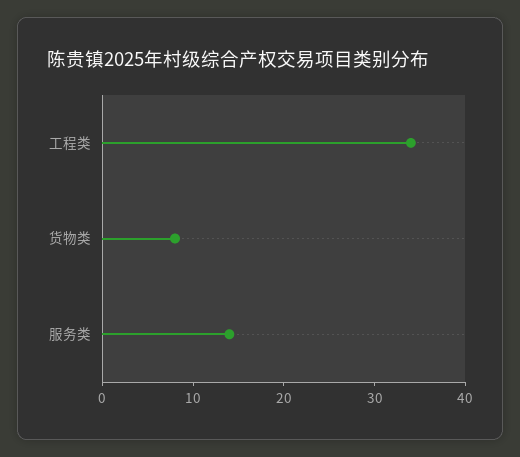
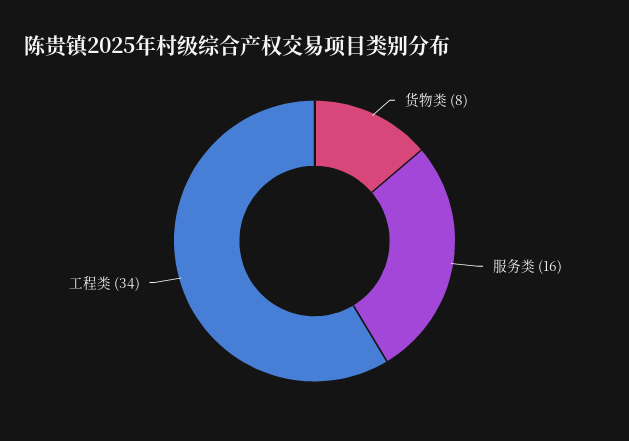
  {
    "工程类": 34,
    "货物类": 8,
-   "服务类": 14
+   "服务类": 16
  }

